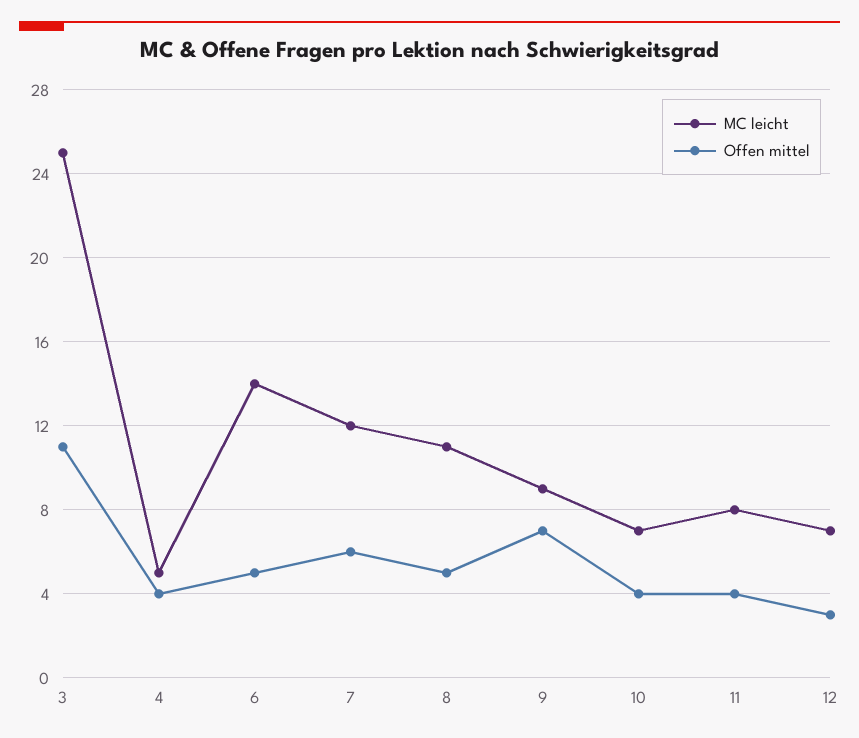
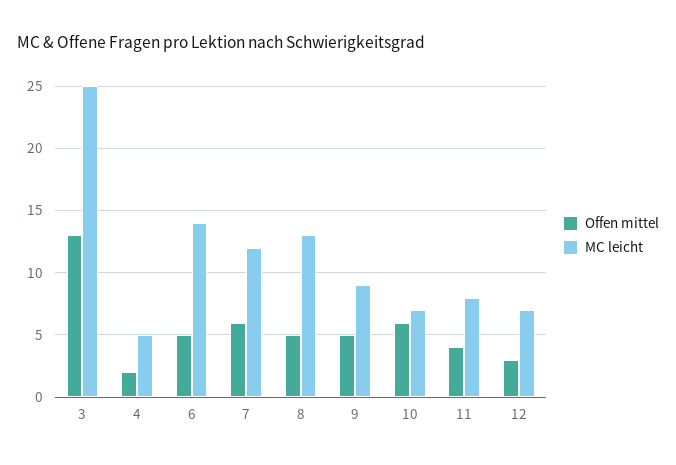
  {
    "MC leicht": {
      "3": 25,
      "4": 5,
      "6": 14,
      "7": 12,
-     "8": 11,
+     "8": 13,
      "9": 9,
      "10": 7,
      "11": 8,
      "12": 7
    },
    "Offen mittel": {
-     "3": 11,
+     "3": 13,
-     "4": 4,
+     "4": 2,
      "6": 5,
      "7": 6,
      "8": 5,
-     "9": 7,
+     "9": 5,
-     "10": 4,
+     "10": 6,
      "11": 4,
      "12": 3
    }
  }

